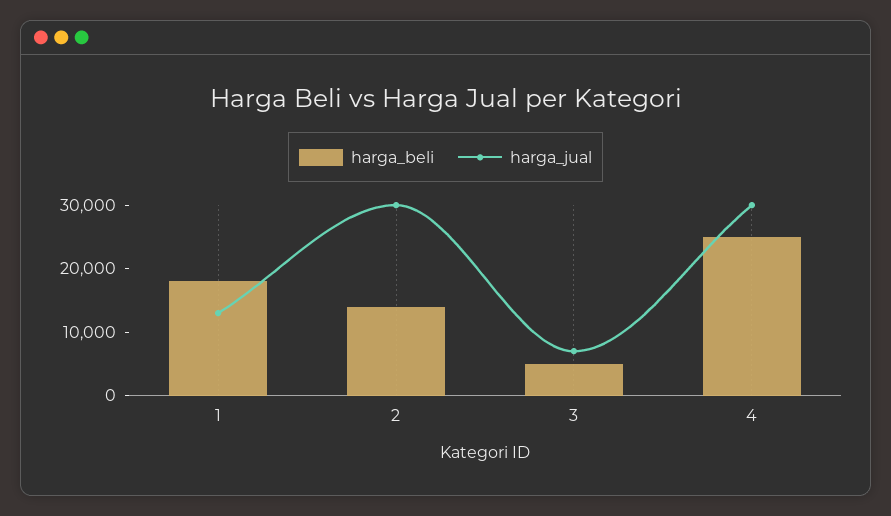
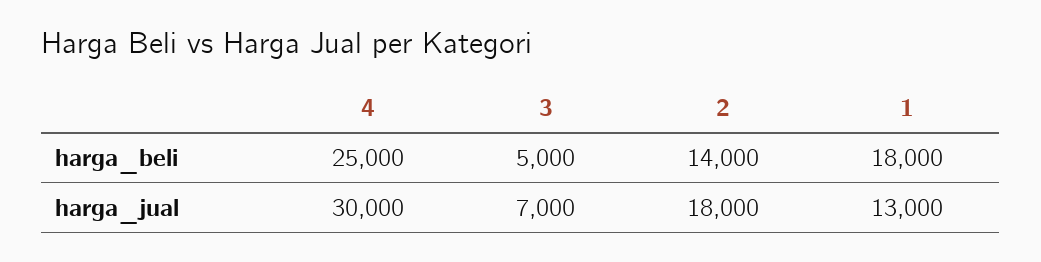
  {
    "harga_beli": {
      "1": 18000,
      "2": 14000,
      "3": 5000,
      "4": 25000
    },
    "harga_jual": {
      "1": 13000,
-     "2": 30000,
+     "2": 18000,
      "3": 7000,
      "4": 30000
    }
  }

